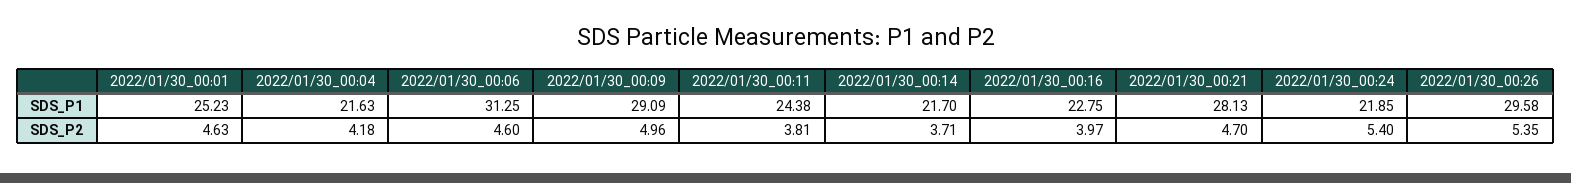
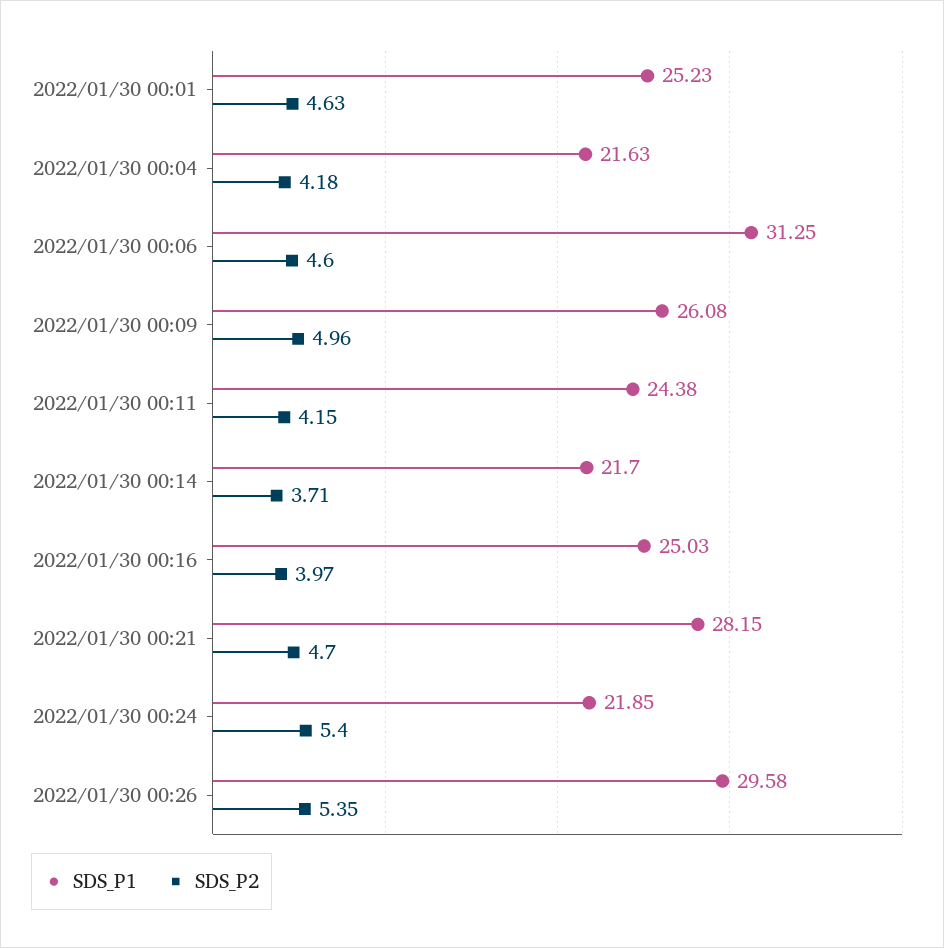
  {
    "SDS_P1": {
      "2022/01/30_00:01": 25.23,
      "2022/01/30_00:04": 21.63,
      "2022/01/30_00:06": 31.25,
-     "2022/01/30_00:09": 29.09,
+     "2022/01/30_00:09": 26.08,
      "2022/01/30_00:11": 24.38,
      "2022/01/30_00:14": 21.7,
-     "2022/01/30_00:16": 22.75,
+     "2022/01/30_00:16": 25.03,
-     "2022/01/30_00:21": 28.13,
+     "2022/01/30_00:21": 28.15,
      "2022/01/30_00:24": 21.85,
      "2022/01/30_00:26": 29.58
    },
    "SDS_P2": {
      "2022/01/30_00:01": 4.63,
      "2022/01/30_00:04": 4.18,
      "2022/01/30_00:06": 4.6,
      "2022/01/30_00:09": 4.96,
-     "2022/01/30_00:11": 3.81,
+     "2022/01/30_00:11": 4.15,
      "2022/01/30_00:14": 3.71,
      "2022/01/30_00:16": 3.97,
      "2022/01/30_00:21": 4.7,
      "2022/01/30_00:24": 5.4,
      "2022/01/30_00:26": 5.35
    }
  }

